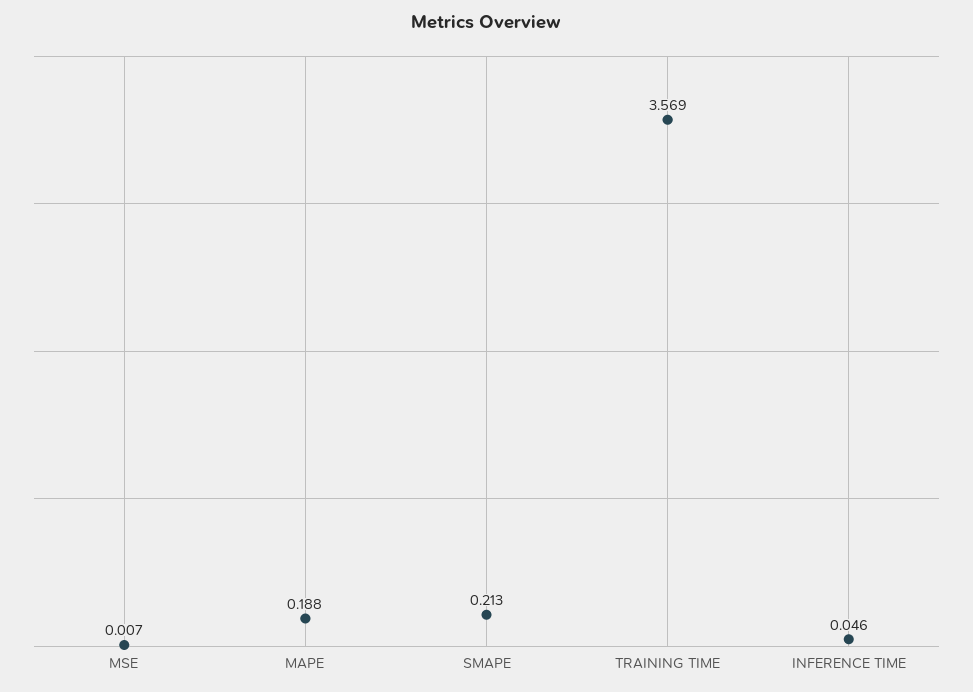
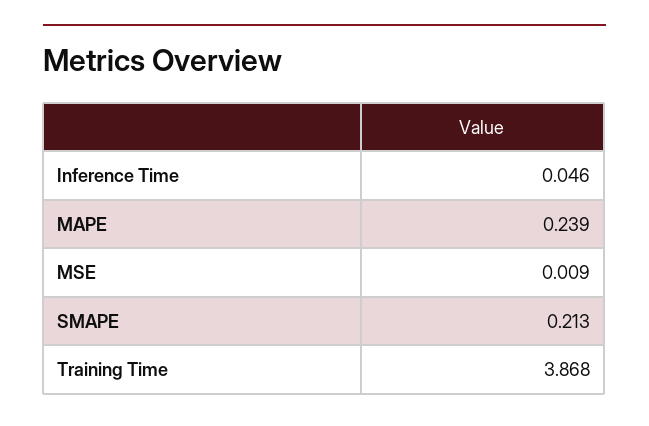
  {
-   "MSE": 0.007,
+   "MSE": 0.009,
-   "MAPE": 0.188,
+   "MAPE": 0.239,
    "SMAPE": 0.213,
-   "TRAINING TIME": 3.569,
+   "TRAINING TIME": 3.868,
    "INFERENCE TIME": 0.046
  }

